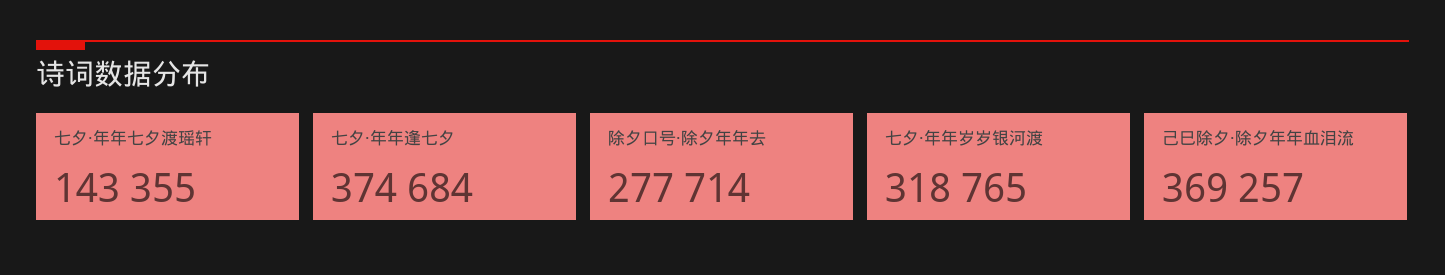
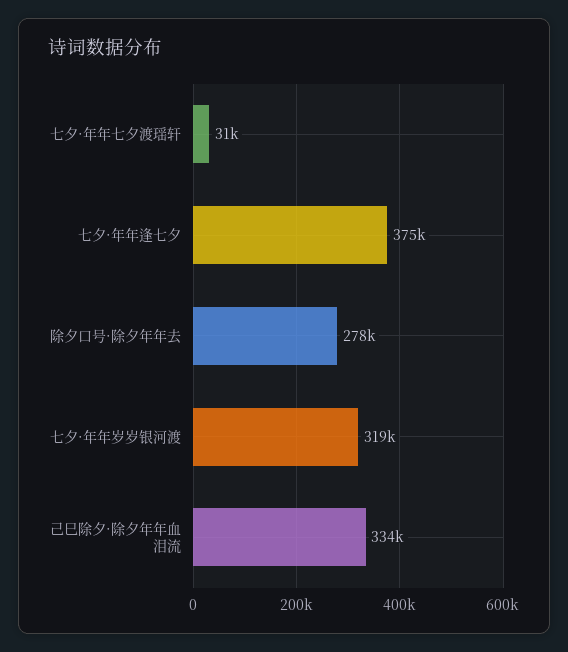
  {
-   "七夕·年年七夕渡瑶轩": 143355,
+   "七夕·年年七夕渡瑶轩": 31000,
    "七夕·年年逢七夕": 374684,
    "除夕口号·除夕年年去": 277714,
    "七夕·年年岁岁银河渡": 318765,
-   "己巳除夕·除夕年年血泪流": 369257
+   "己巳除夕·除夕年年血泪流": 334000
  }

